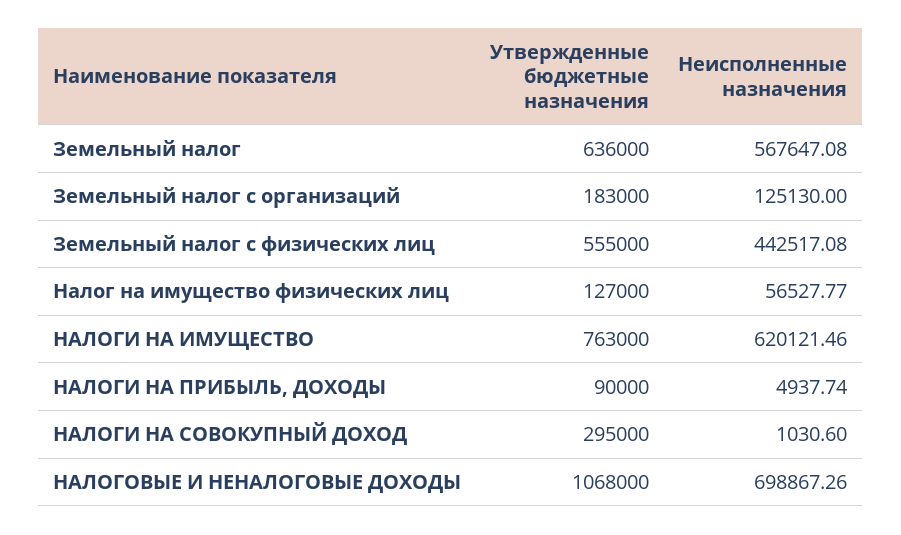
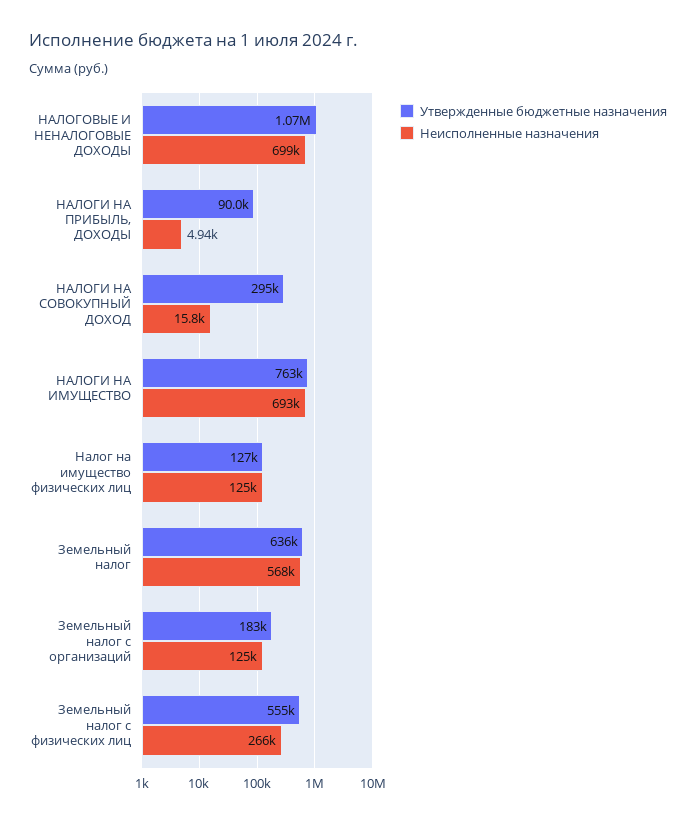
  {
    "Утвержденные бюджетные назначения": {
      "Земельный налог": 636000,
      "Земельный налог с организаций": 183000,
      "Земельный налог с физических лиц": 555000,
      "Налог на имущество физических лиц": 127000,
      "НАЛОГИ НА ИМУЩЕСТВО": 763000,
      "НАЛОГИ НА ПРИБЫЛЬ, ДОХОДЫ": 90000,
      "НАЛОГИ НА СОВОКУПНЫЙ ДОХОД": 295000,
      "НАЛОГОВЫЕ И НЕНАЛОГОВЫЕ ДОХОДЫ": 1068000
    },
    "Неисполненные назначения": {
      "Земельный налог": 567647.08,
      "Земельный налог с организаций": 125130,
-     "Земельный налог с физических лиц": 442517.08,
+     "Земельный налог с физических лиц": 266000,
-     "Налог на имущество физических лиц": 56527.77,
+     "Налог на имущество физических лиц": 125000,
-     "НАЛОГИ НА ИМУЩЕСТВО": 620121.46,
+     "НАЛОГИ НА ИМУЩЕСТВО": 693000,
      "НАЛОГИ НА ПРИБЫЛЬ, ДОХОДЫ": 4937.74,
-     "НАЛОГИ НА СОВОКУПНЫЙ ДОХОД": 1030.6,
+     "НАЛОГИ НА СОВОКУПНЫЙ ДОХОД": 15800,
      "НАЛОГОВЫЕ И НЕНАЛОГОВЫЕ ДОХОДЫ": 698867.26
    }
  }

